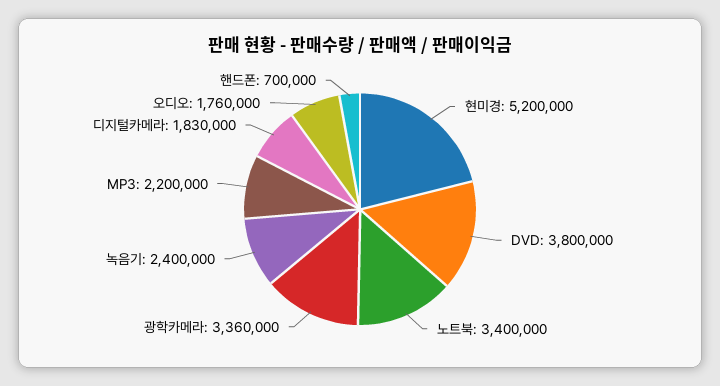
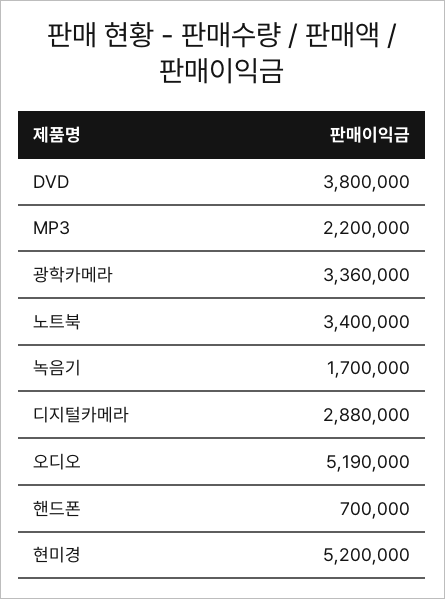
  {
    "현미경": 5200000,
    "DVD": 3800000,
    "노트북": 3400000,
    "광학카메라": 3360000,
-   "녹음기": 2400000,
+   "녹음기": 1700000,
    "MP3": 2200000,
-   "디지털카메라": 1830000,
+   "디지털카메라": 2880000,
-   "오디오": 1760000,
+   "오디오": 5190000,
    "핸드폰": 700000
  }

